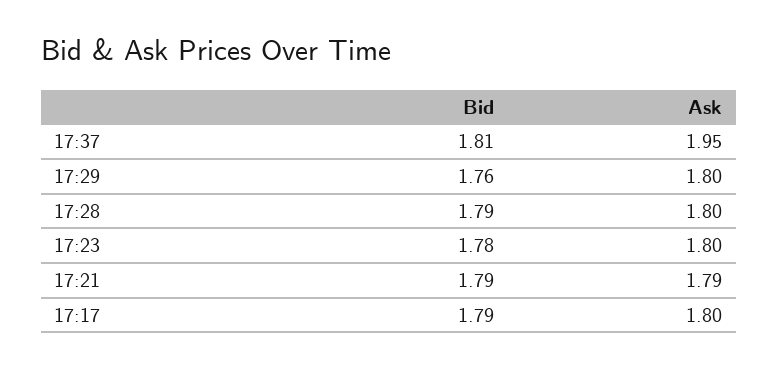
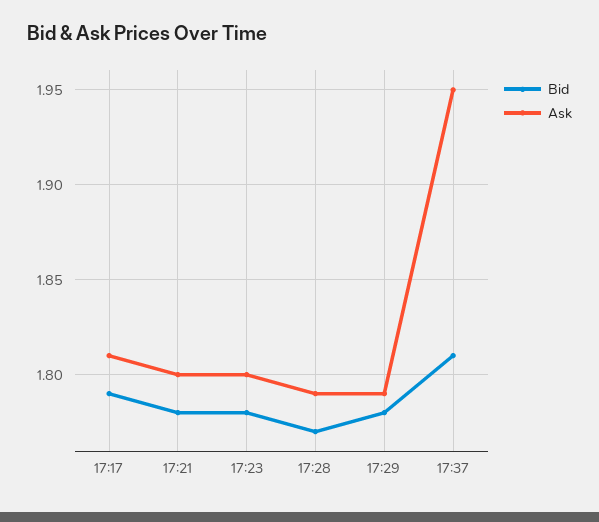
  {
    "Bid": {
      "17:37": 1.81,
-     "17:29": 1.76,
+     "17:29": 1.78,
-     "17:28": 1.79,
+     "17:28": 1.77,
      "17:23": 1.78,
-     "17:21": 1.79,
+     "17:21": 1.78,
      "17:17": 1.79
    },
    "Ask": {
      "17:37": 1.95,
-     "17:29": 1.8,
+     "17:29": 1.79,
-     "17:28": 1.8,
+     "17:28": 1.79,
      "17:23": 1.8,
-     "17:21": 1.79,
+     "17:21": 1.8,
-     "17:17": 1.8
+     "17:17": 1.81
    }
  }

